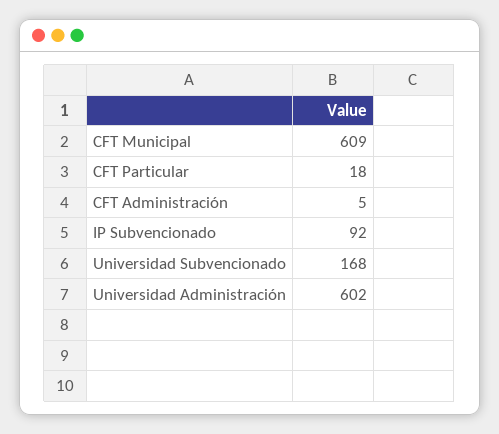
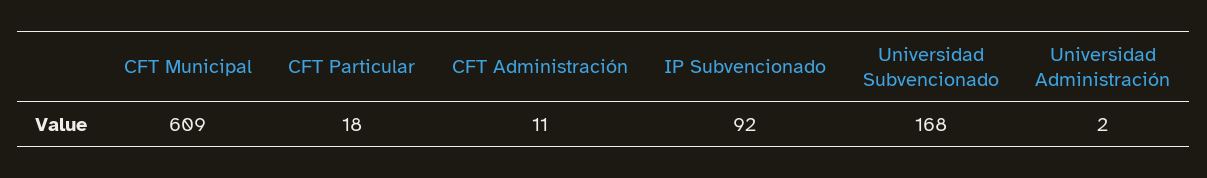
  {
    "CFT Municipal": 609,
    "CFT Particular": 18,
-   "CFT Administración": 5,
+   "CFT Administración": 11,
    "IP Subvencionado": 92,
    "Universidad Subvencionado": 168,
-   "Universidad Administración": 602
+   "Universidad Administración": 2
  }

